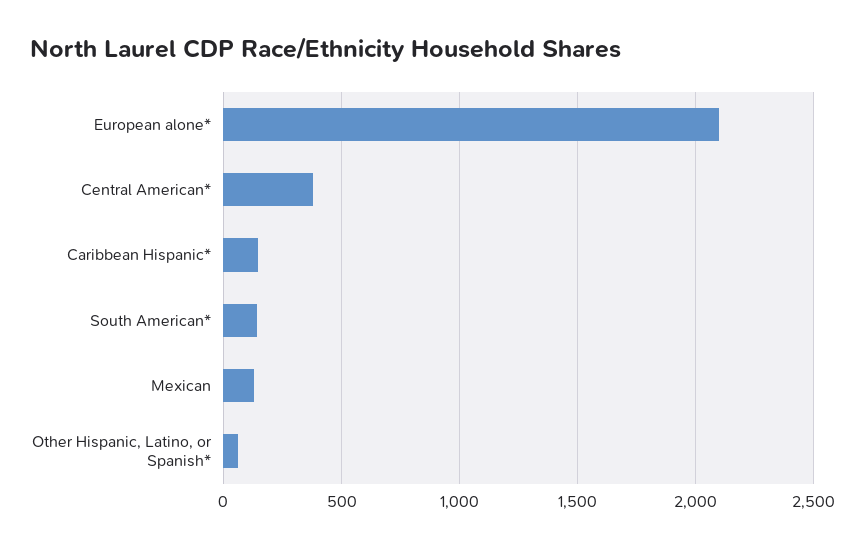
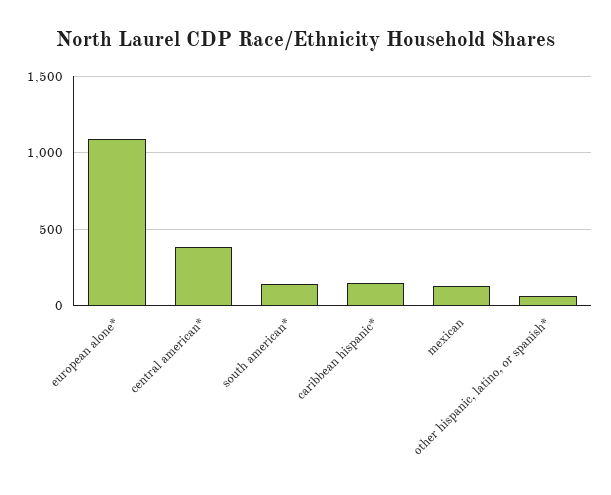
  {
-   "European alone*": 2100,
+   "European alone*": 1100,
    "Central American*": 400,
    "Caribbean Hispanic*": 150,
    "South American*": 150,
    "Mexican": 150,
    "Other Hispanic, Latino, or Spanish*": 50
  }

